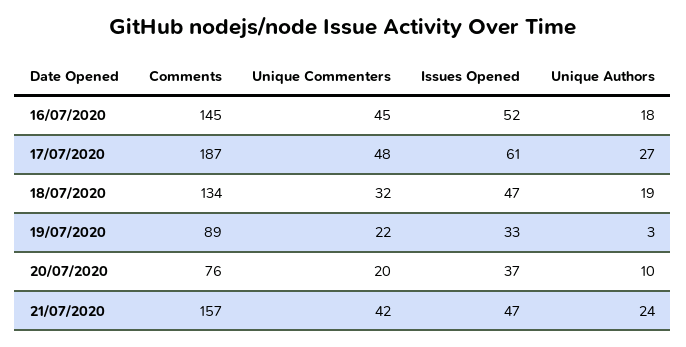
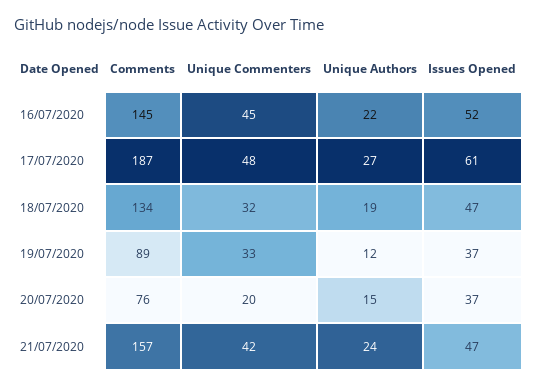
  {
    "Comments": {
      "16/07/2020": 145,
      "17/07/2020": 187,
      "18/07/2020": 134,
      "19/07/2020": 89,
      "20/07/2020": 76,
      "21/07/2020": 157
    },
    "Unique Commenters": {
      "16/07/2020": 45,
      "17/07/2020": 48,
      "18/07/2020": 32,
-     "19/07/2020": 22,
+     "19/07/2020": 33,
      "20/07/2020": 20,
      "21/07/2020": 42
    },
    "Issues Opened": {
      "16/07/2020": 52,
      "17/07/2020": 61,
      "18/07/2020": 47,
-     "19/07/2020": 33,
+     "19/07/2020": 37,
      "20/07/2020": 37,
      "21/07/2020": 47
    },
    "Unique Authors": {
-     "16/07/2020": 18,
+     "16/07/2020": 22,
      "17/07/2020": 27,
      "18/07/2020": 19,
-     "19/07/2020": 3,
+     "19/07/2020": 12,
-     "20/07/2020": 10,
+     "20/07/2020": 15,
      "21/07/2020": 24
    }
  }

